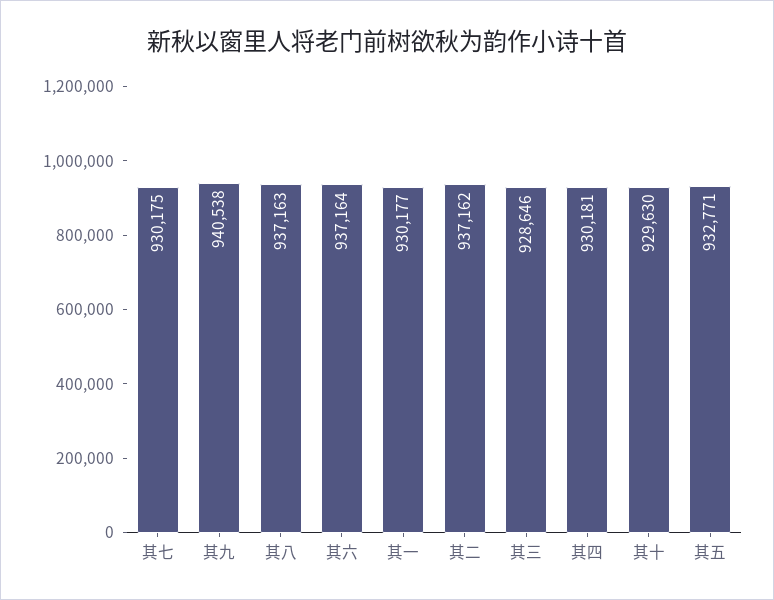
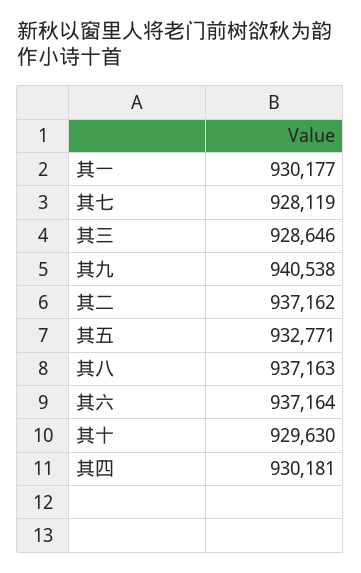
  {
-   "其七": 930175,
+   "其七": 928119,
    "其九": 940538,
    "其八": 937163,
    "其六": 937164,
    "其一": 930177,
    "其二": 937162,
    "其三": 928646,
    "其四": 930181,
    "其十": 929630,
    "其五": 932771
  }

